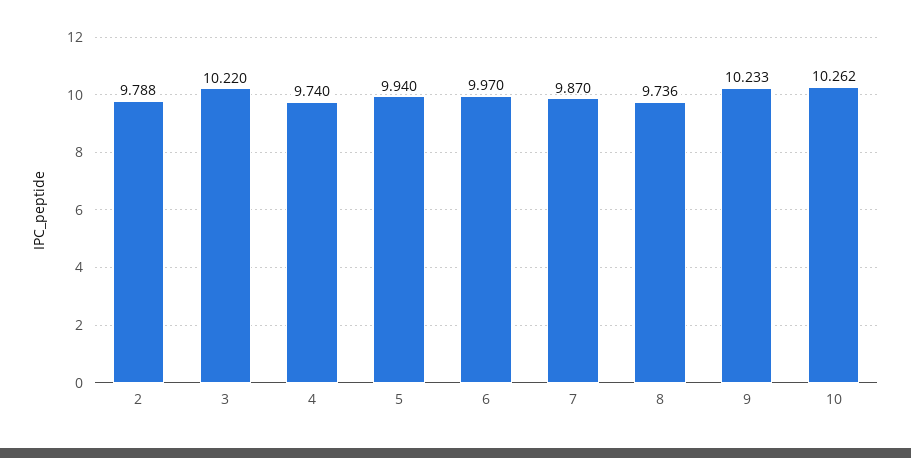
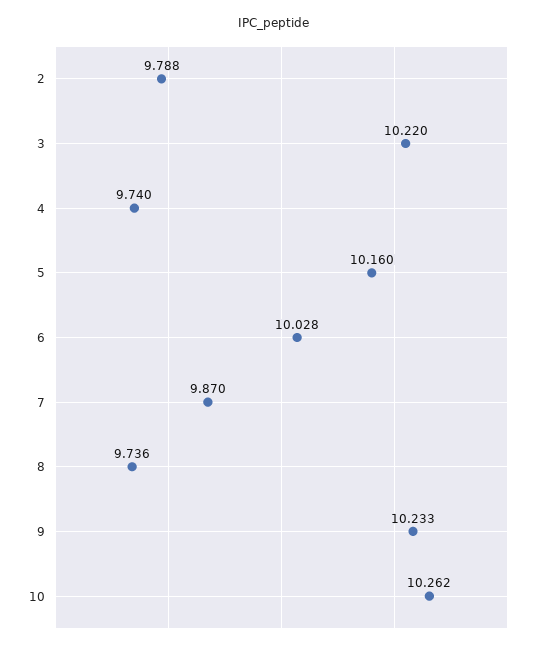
  {
    "2": 9.788,
    "3": 10.22,
    "4": 9.74,
-   "5": 9.94,
+   "5": 10.16,
-   "6": 9.97,
+   "6": 10.028,
    "7": 9.87,
    "8": 9.736,
    "9": 10.233,
    "10": 10.262
  }

